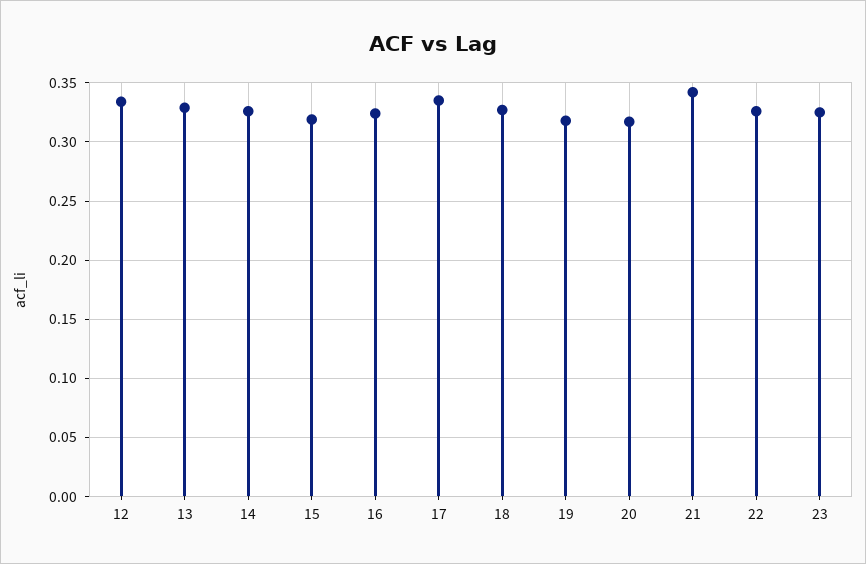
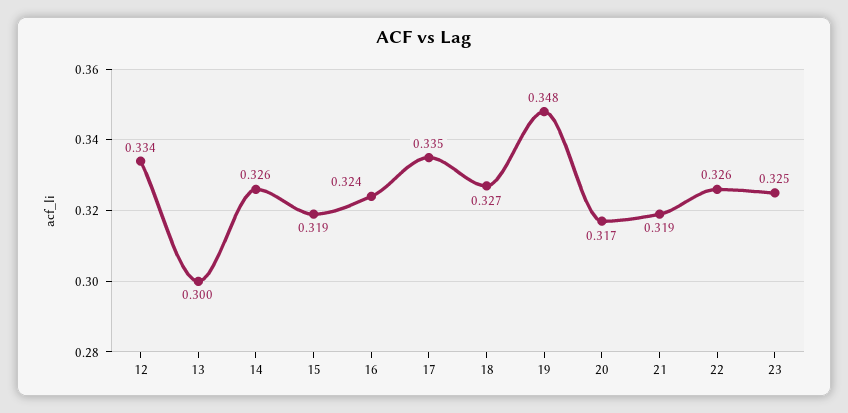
  {
    "12": 0.334,
-   "13": 0.33,
+   "13": 0.3,
    "14": 0.326,
    "15": 0.319,
    "16": 0.324,
    "17": 0.335,
    "18": 0.327,
-   "19": 0.32,
+   "19": 0.348,
    "20": 0.317,
-   "21": 0.34,
+   "21": 0.319,
    "22": 0.326,
    "23": 0.325
  }

